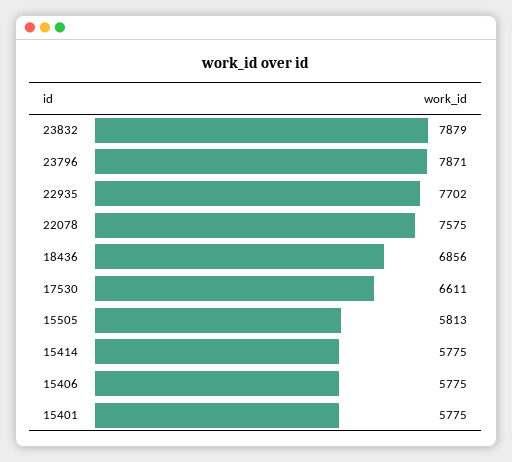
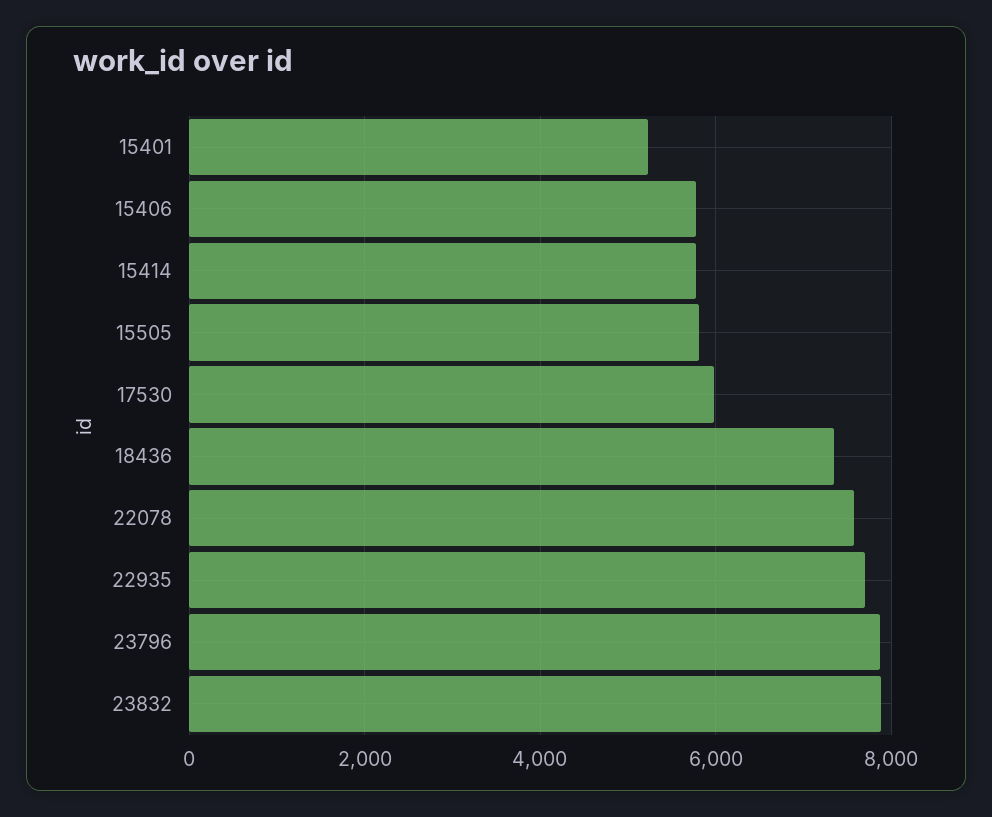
  {
    "23832": 7879,
    "23796": 7871,
    "22935": 7702,
    "22078": 7575,
-   "18436": 6856,
+   "18436": 7400,
-   "17530": 6611,
+   "17530": 6000,
    "15505": 5813,
    "15414": 5775,
    "15406": 5775,
-   "15401": 5775
+   "15401": 5200
  }

